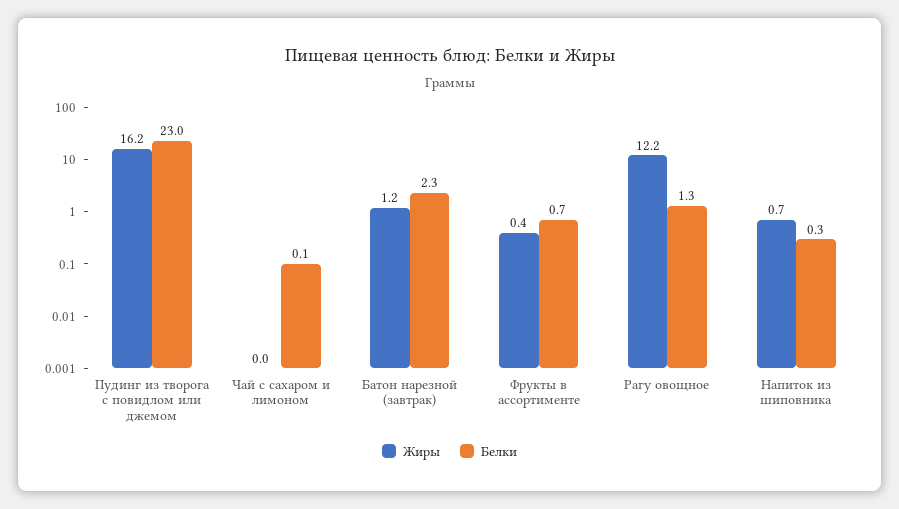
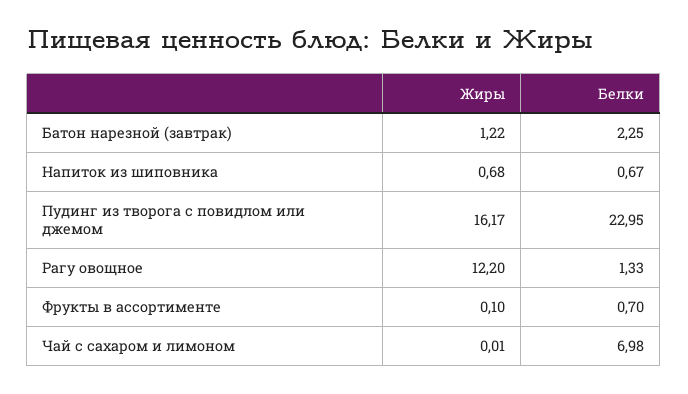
  {
    "Жиры": {
      "Пудинг из творога с повидлом или джемом": 16.17,
      "Чай с сахаром и лимоном": 0.01,
      "Батон нарезной (завтрак)": 1.22,
-     "Фрукты в ассортименте": 0.4,
+     "Фрукты в ассортименте": 0.1,
      "Рагу овощное": 12.2,
      "Напиток из шиповника": 0.68
    },
    "Белки": {
      "Пудинг из творога с повидлом или джемом": 22.95,
-     "Чай с сахаром и лимоном": 0.1,
+     "Чай с сахаром и лимоном": 6.98,
      "Батон нарезной (завтрак)": 2.25,
      "Фрукты в ассортименте": 0.7,
      "Рагу овощное": 1.33,
-     "Напиток из шиповника": 0.3
+     "Напиток из шиповника": 0.67
    }
  }

